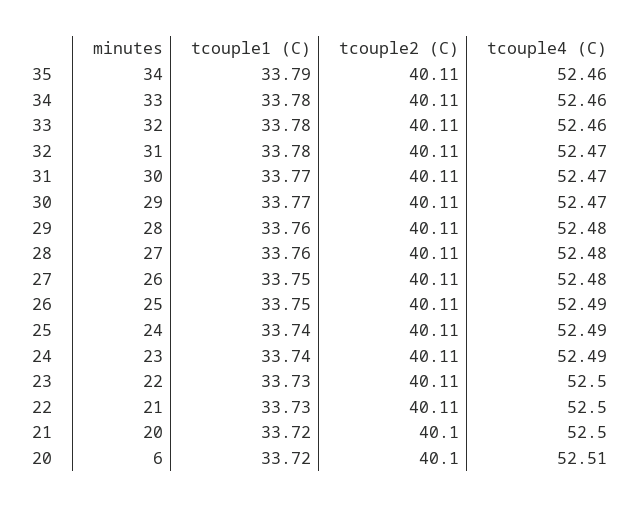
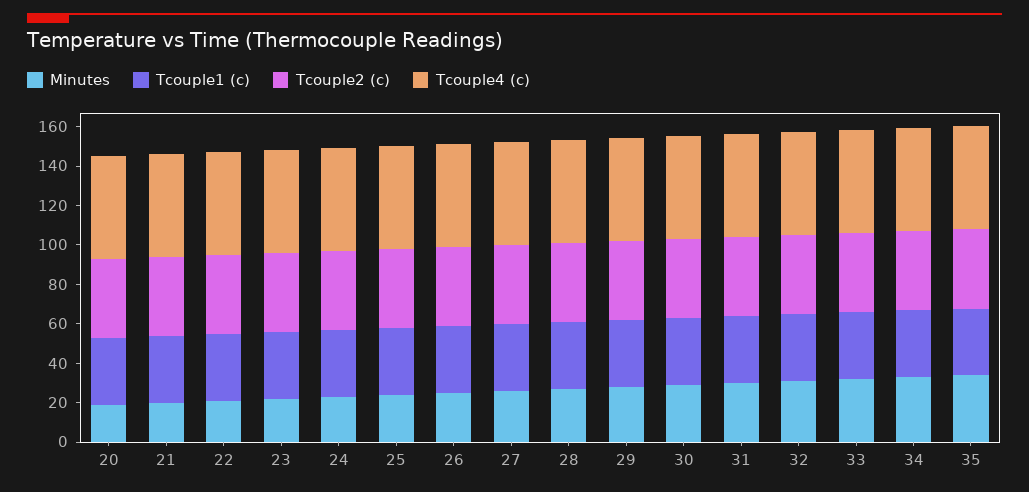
  {
    "minutes": {
      "35": 34,
      "34": 33,
      "33": 32,
      "32": 31,
      "31": 30,
      "30": 29,
      "29": 28,
      "28": 27,
      "27": 26,
      "26": 25,
      "25": 24,
      "24": 23,
      "23": 22,
      "22": 21,
      "21": 20,
-     "20": 6
+     "20": 20
    },
    "tcouple1 (C)": {
      "35": 33.79,
      "34": 33.78,
      "33": 33.78,
      "32": 33.78,
      "31": 33.77,
      "30": 33.77,
      "29": 33.76,
      "28": 33.76,
      "27": 33.75,
      "26": 33.75,
      "25": 33.74,
      "24": 33.74,
      "23": 33.73,
      "22": 33.73,
      "21": 33.72,
      "20": 33.72
    },
    "tcouple2 (C)": {
      "35": 40.11,
      "34": 40.11,
      "33": 40.11,
      "32": 40.11,
      "31": 40.11,
      "30": 40.11,
      "29": 40.11,
      "28": 40.11,
      "27": 40.11,
      "26": 40.11,
      "25": 40.11,
      "24": 40.11,
      "23": 40.11,
      "22": 40.11,
      "21": 40.1,
      "20": 40.1
    },
    "tcouple4 (C)": {
      "35": 52.46,
      "34": 52.46,
      "33": 52.46,
      "32": 52.47,
      "31": 52.47,
      "30": 52.47,
      "29": 52.48,
      "28": 52.48,
      "27": 52.48,
      "26": 52.49,
      "25": 52.49,
      "24": 52.49,
      "23": 52.5,
      "22": 52.5,
      "21": 52.5,
      "20": 52.51
    }
  }

